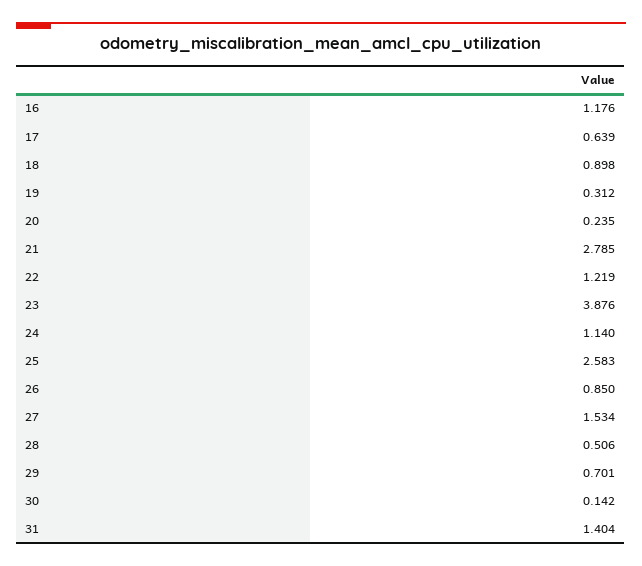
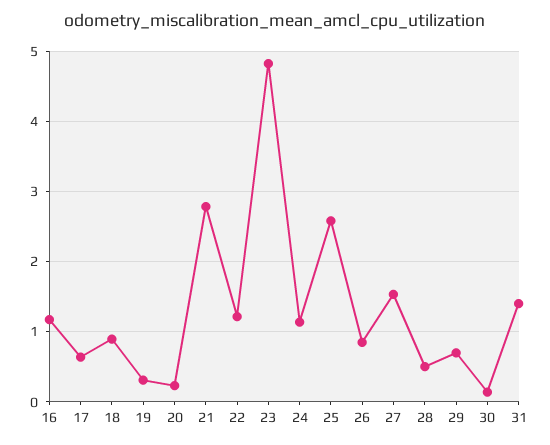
  {
    "16": 1.176,
    "17": 0.639,
    "18": 0.898,
    "19": 0.312,
    "20": 0.235,
    "21": 2.785,
    "22": 1.219,
-   "23": 3.876,
+   "23": 4.8,
    "24": 1.14,
    "25": 2.583,
    "26": 0.85,
    "27": 1.534,
    "28": 0.506,
    "29": 0.701,
    "30": 0.142,
    "31": 1.404
  }

